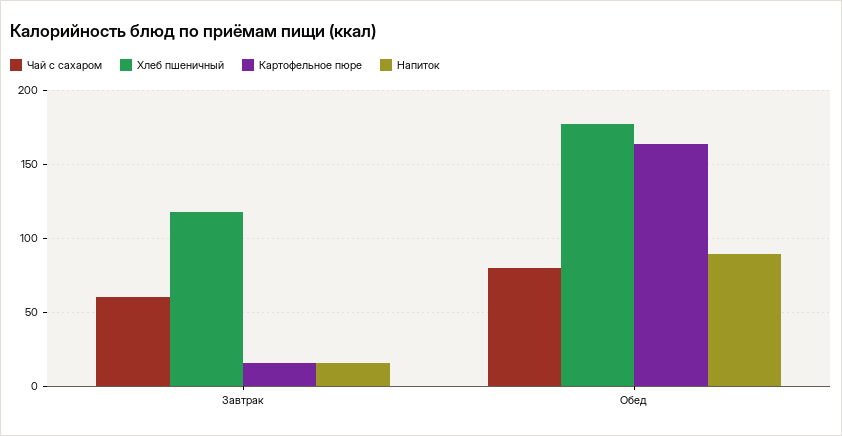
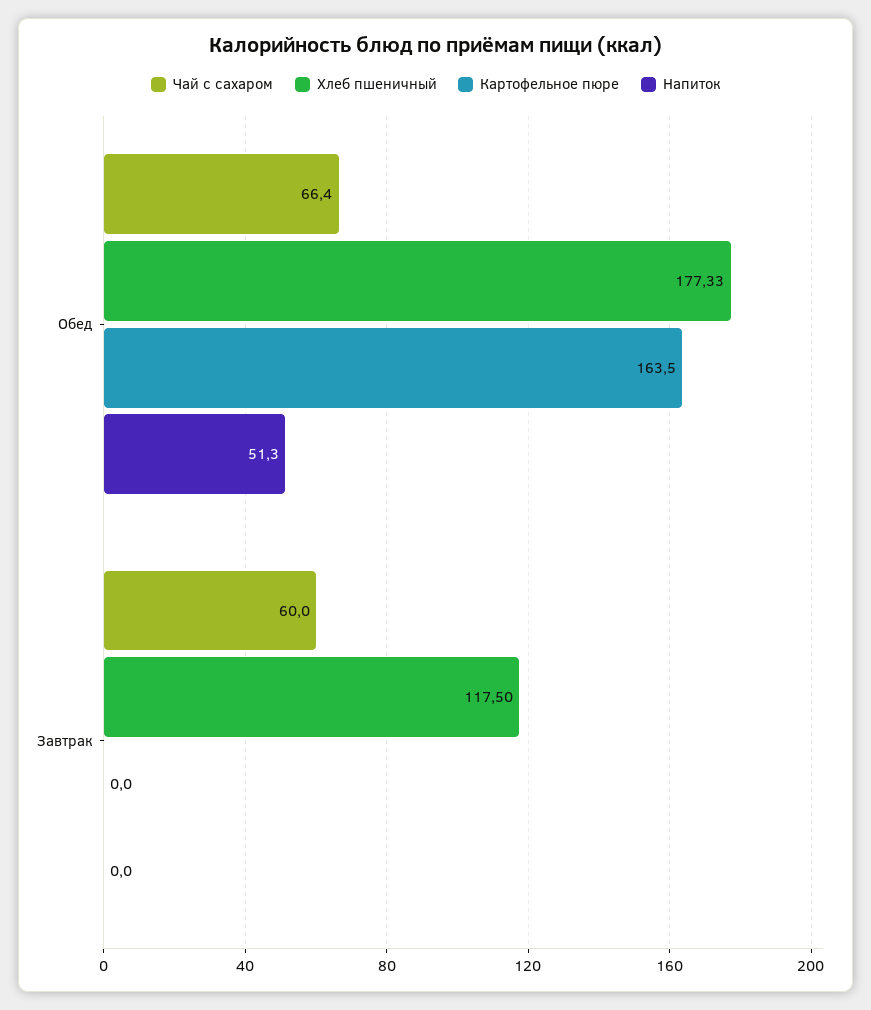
  {
    "Чай с сахаром": {
      "Завтрак": 60,
-     "Обед": 80
+     "Обед": 66.4
    },
    "Хлеб пшеничный": {
      "Завтрак": 117.5,
      "Обед": 177.33
    },
    "Картофельное пюре": {
-     "Завтрак": 15,
+     "Завтрак": 0,
      "Обед": 163.5
    },
    "Напиток": {
-     "Завтрак": 15,
+     "Завтрак": 0,
-     "Обед": 90
+     "Обед": 51.3
    }
  }

